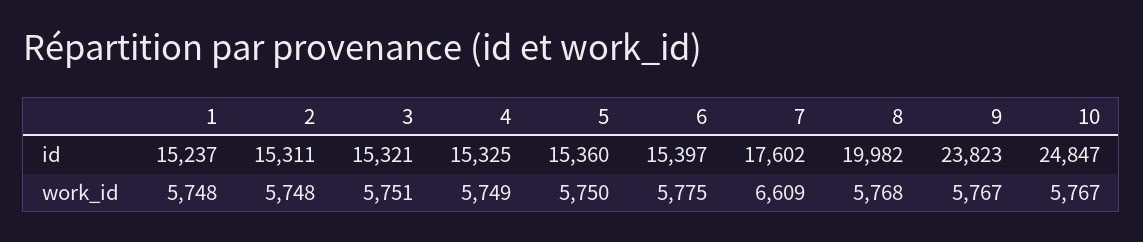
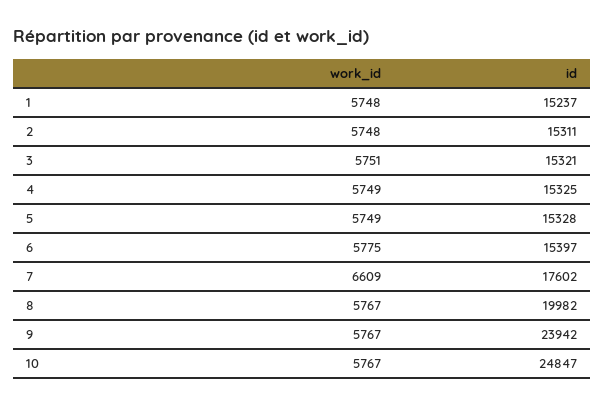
  {
    "1": {
      "id": 15237,
      "work_id": 5748
    },
    "2": {
      "id": 15311,
      "work_id": 5748
    },
    "3": {
      "id": 15321,
      "work_id": 5751
    },
    "4": {
      "id": 15325,
      "work_id": 5749
    },
    "5": {
-     "id": 15360,
+     "id": 15328,
-     "work_id": 5750
+     "work_id": 5749
    },
    "6": {
      "id": 15397,
      "work_id": 5775
    },
    "7": {
      "id": 17602,
      "work_id": 6609
    },
    "8": {
      "id": 19982,
-     "work_id": 5768
+     "work_id": 5767
    },
    "9": {
-     "id": 23823,
+     "id": 23942,
      "work_id": 5767
    },
    "10": {
      "id": 24847,
      "work_id": 5767
    }
  }

